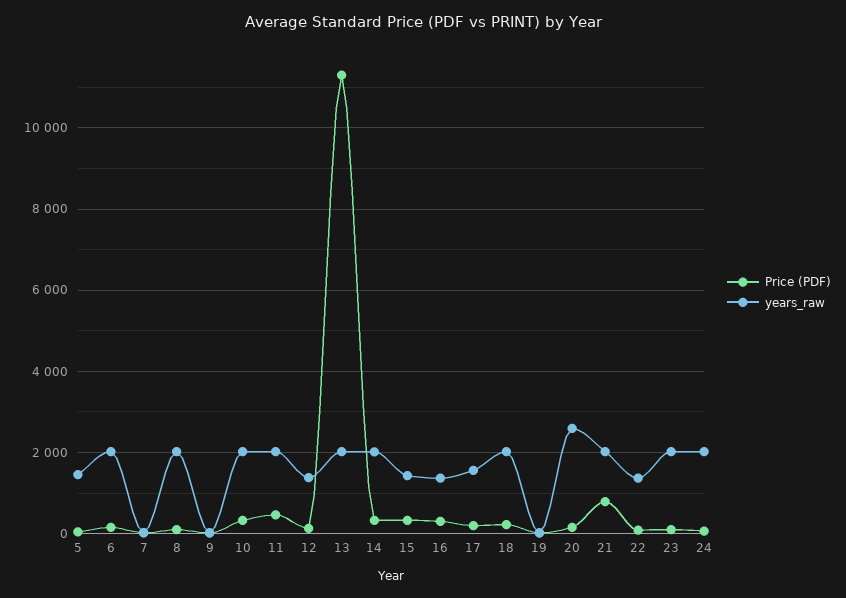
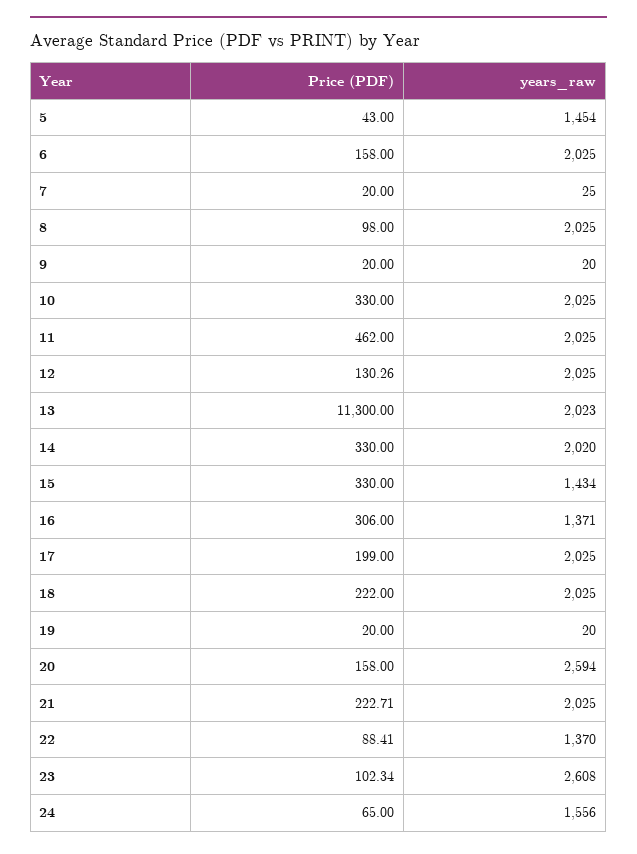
  {
    "Price (PDF)": {
      "5": 43,
      "6": 158,
      "7": 20,
      "8": 98,
      "9": 20,
      "10": 330,
      "11": 462,
      "12": 130.26,
      "13": 11300,
      "14": 330,
      "15": 330,
      "16": 306,
      "17": 199,
      "18": 222,
      "19": 20,
      "20": 158,
-     "21": 800,
+     "21": 222.71,
      "22": 88.41,
      "23": 102.34,
      "24": 65
    },
    "years_raw": {
      "5": 1454,
      "6": 2025,
      "7": 25,
      "8": 2025,
      "9": 20,
      "10": 2025,
      "11": 2025,
-     "12": 1400,
+     "12": 2025,
      "13": 2023,
      "14": 2020,
      "15": 1434,
      "16": 1371,
-     "17": 1600,
+     "17": 2025,
      "18": 2025,
      "19": 20,
      "20": 2594,
      "21": 2025,
      "22": 1370,
-     "23": 2000,
+     "23": 2608,
-     "24": 2000
+     "24": 1556
    }
  }

